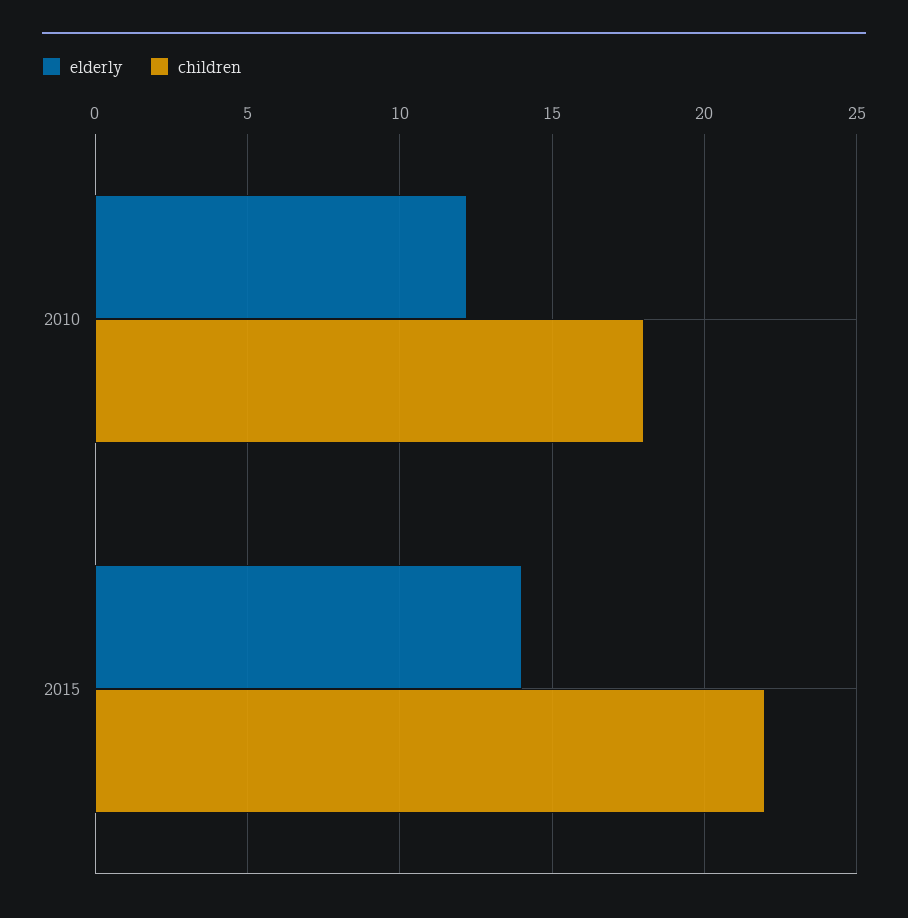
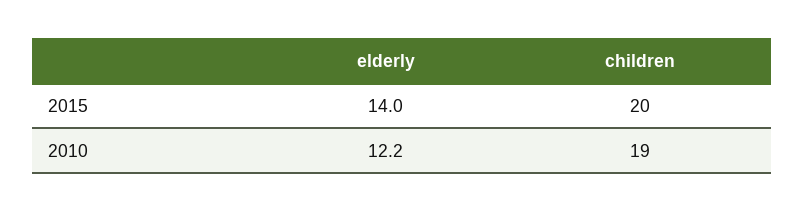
  {
    "elderly": {
      "2010": 12.2,
      "2015": 14
    },
    "children": {
-     "2010": 18,
+     "2010": 19,
-     "2015": 22
+     "2015": 20
    }
  }

